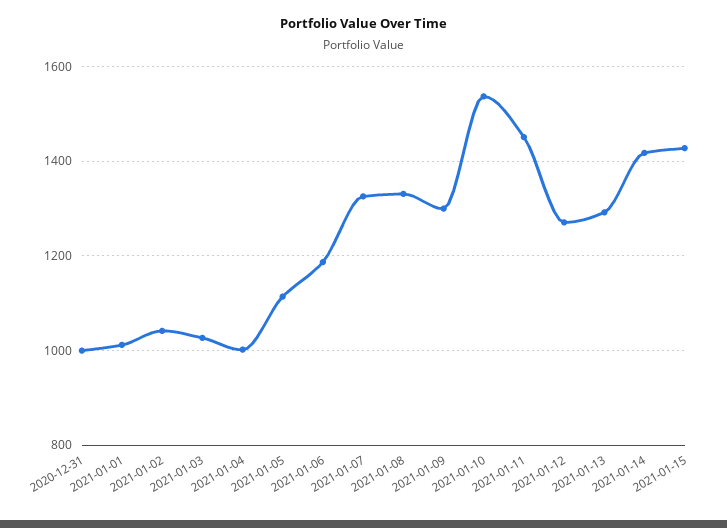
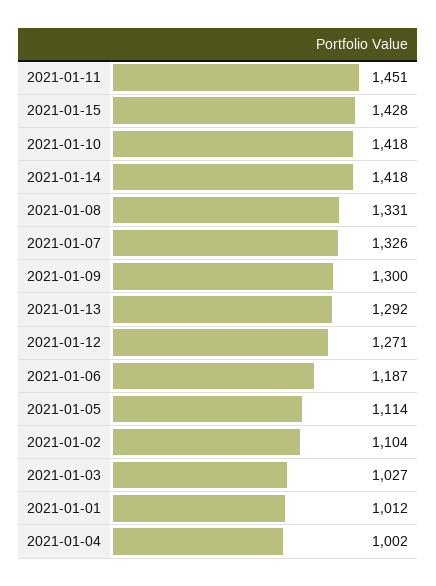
  {
-   "2020-12-31": 1000,
    "2021-01-01": 1012,
-   "2021-01-02": 1040,
+   "2021-01-02": 1104,
    "2021-01-03": 1027,
    "2021-01-04": 1002,
    "2021-01-05": 1114,
    "2021-01-06": 1187,
    "2021-01-07": 1326,
    "2021-01-08": 1331,
    "2021-01-09": 1300,
-   "2021-01-10": 1540,
+   "2021-01-10": 1418,
    "2021-01-11": 1451,
    "2021-01-12": 1271,
    "2021-01-13": 1292,
    "2021-01-14": 1418,
    "2021-01-15": 1428
  }

